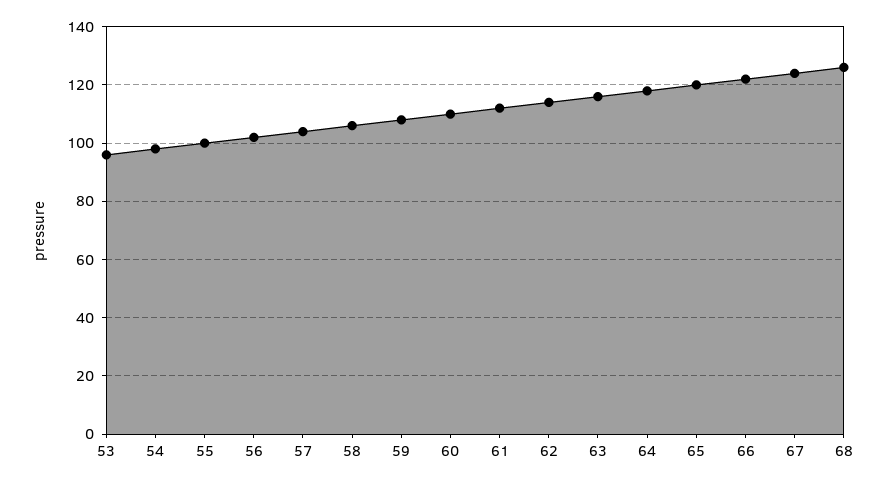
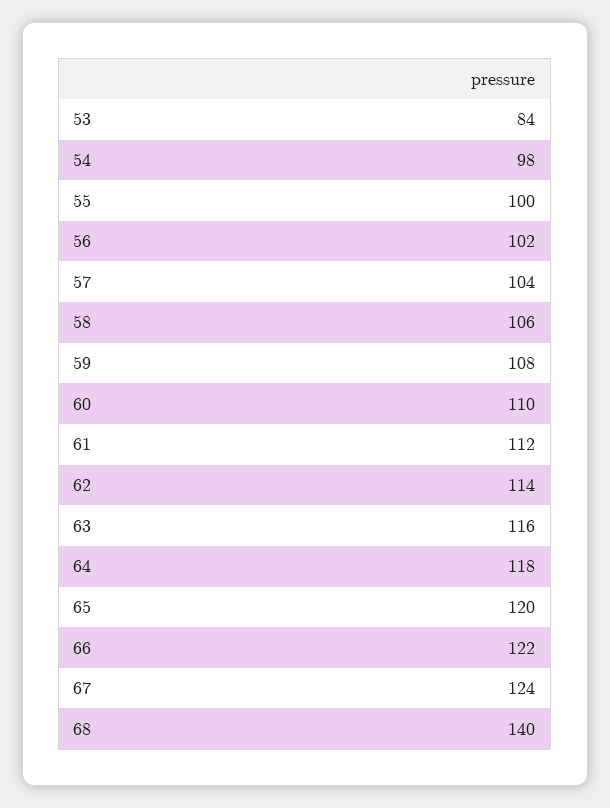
  {
-   "53": 95,
+   "53": 84,
    "54": 98,
    "55": 100,
    "56": 102,
    "57": 104,
    "58": 106,
    "59": 108,
    "60": 110,
    "61": 112,
    "62": 114,
    "63": 116,
    "64": 118,
    "65": 120,
    "66": 122,
    "67": 124,
-   "68": 125
+   "68": 140
  }

